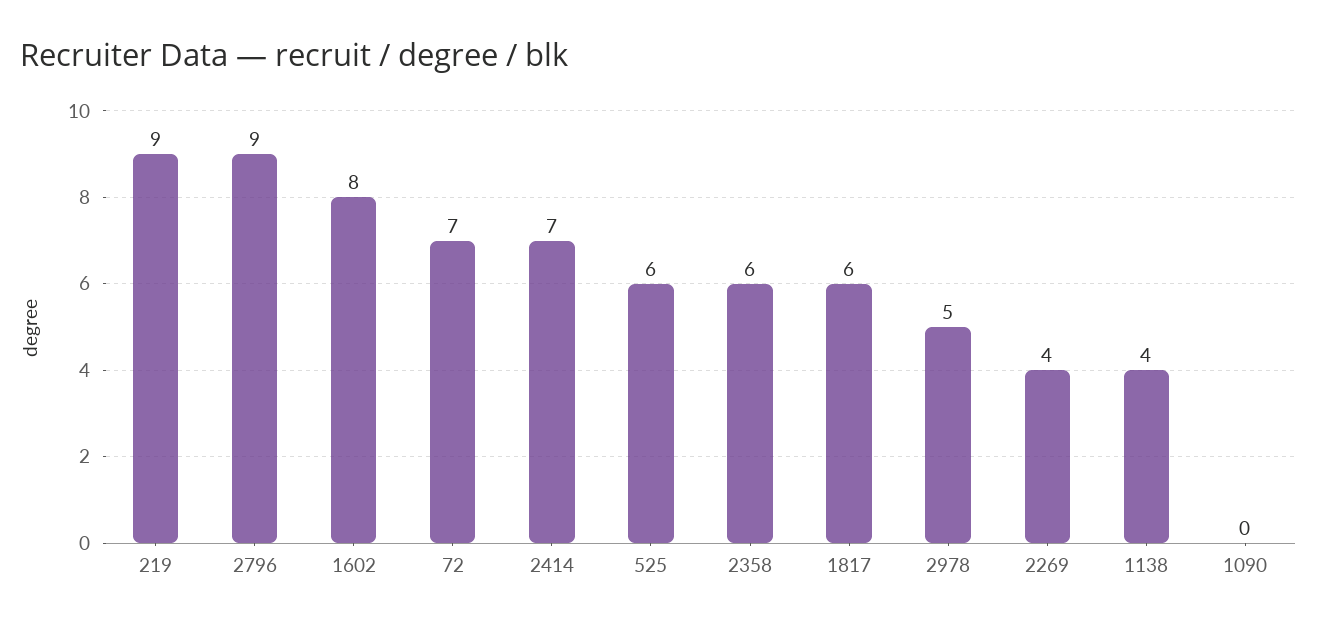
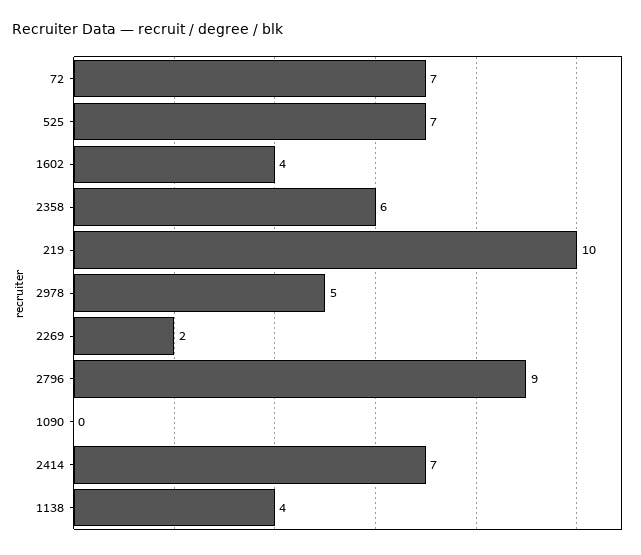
  {
-   "219": 9,
+   "219": 10,
    "2796": 9,
-   "1602": 8,
+   "1602": 4,
    "72": 7,
    "2414": 7,
-   "525": 6,
+   "525": 7,
    "2358": 6,
-   "1817": 6,
    "2978": 5,
-   "2269": 4,
+   "2269": 2,
    "1138": 4,
    "1090": 0
  }

